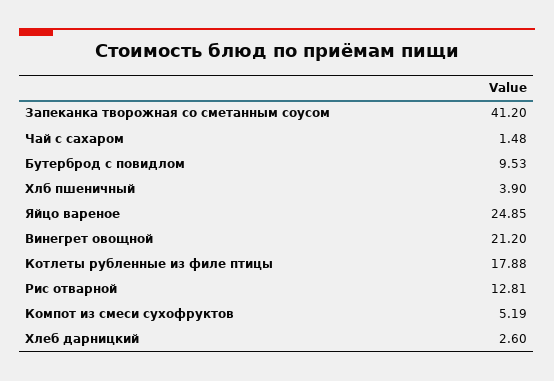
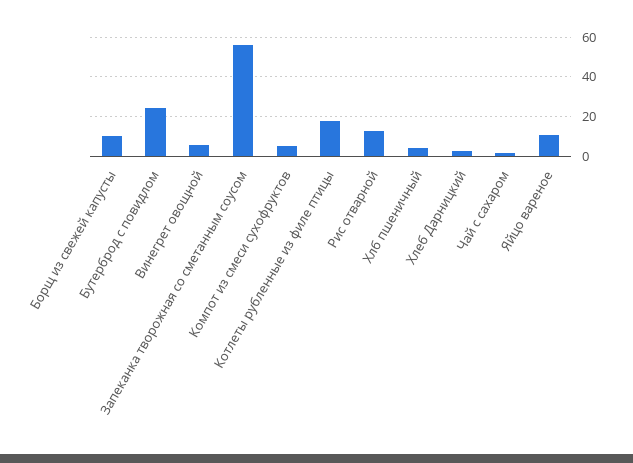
  {
-   "Запеканка творожная со сметанным соусом": 41.2,
+   "Запеканка творожная со сметанным соусом": 55,
    "Чай с сахаром": 1.48,
-   "Бутерброд с повидлом": 9.53,
+   "Бутерброд с повидлом": 25,
    "Хлб пшеничный": 3.9,
-   "Яйцо вареное": 24.85,
+   "Яйцо вареное": 10,
-   "Винегрет овощной": 21.2,
+   "Винегрет овощной": 5,
    "Котлеты рубленные из филе птицы": 17.88,
    "Рис отварной": 12.81,
    "Компот из смеси сухофруктов": 5.19,
-   "Хлеб дарницкий": 2.6
+   "Хлеб дарницкий": 2.6,
+   "Борщ из свежей капусты": 10
  }

